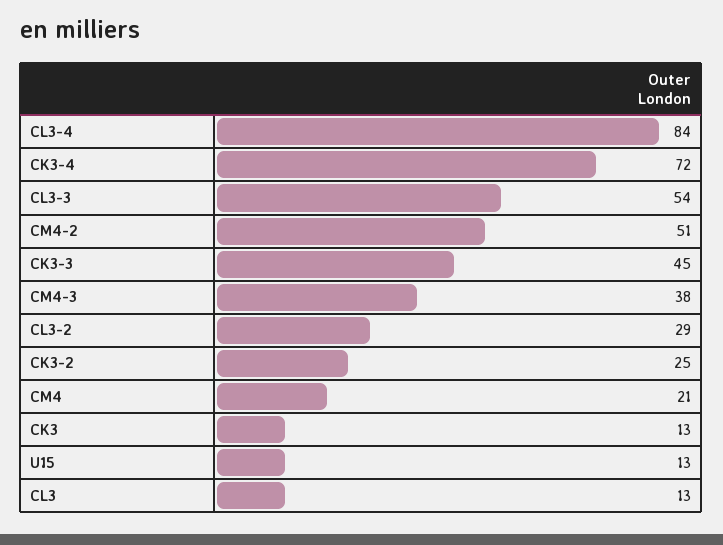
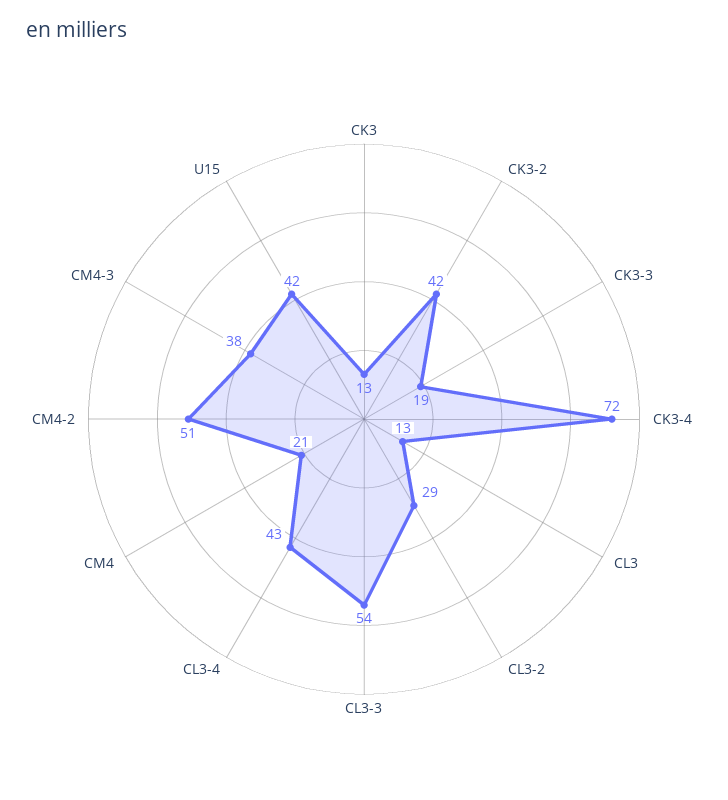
  {
-   "CL3-4": 84,
+   "CL3-4": 43,
    "CK3-4": 72,
    "CL3-3": 54,
    "CM4-2": 51,
-   "CK3-3": 45,
+   "CK3-3": 19,
    "CM4-3": 38,
    "CL3-2": 29,
-   "CK3-2": 25,
+   "CK3-2": 42,
    "CM4": 21,
    "CK3": 13,
-   "U15": 13,
+   "U15": 42,
    "CL3": 13
  }

